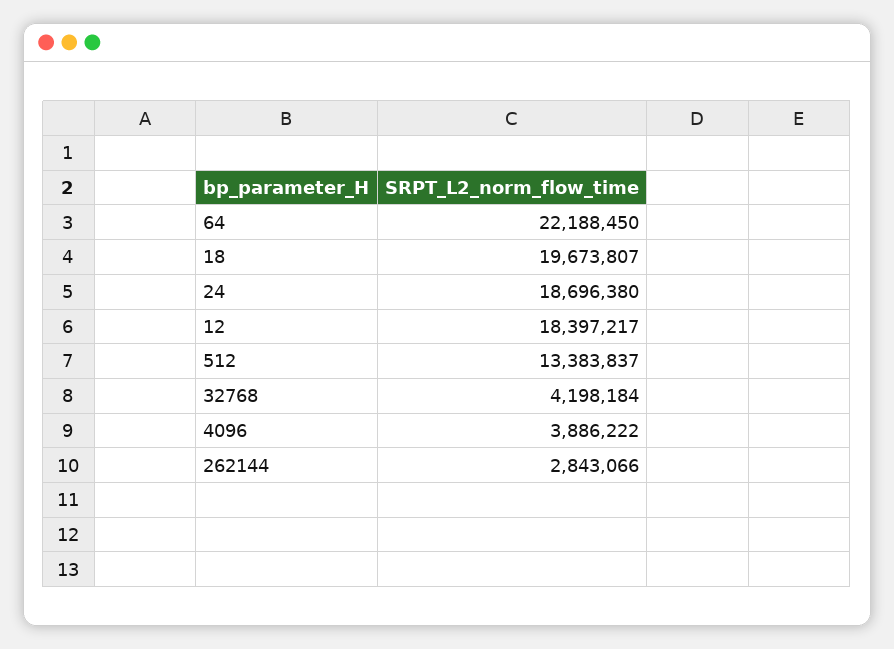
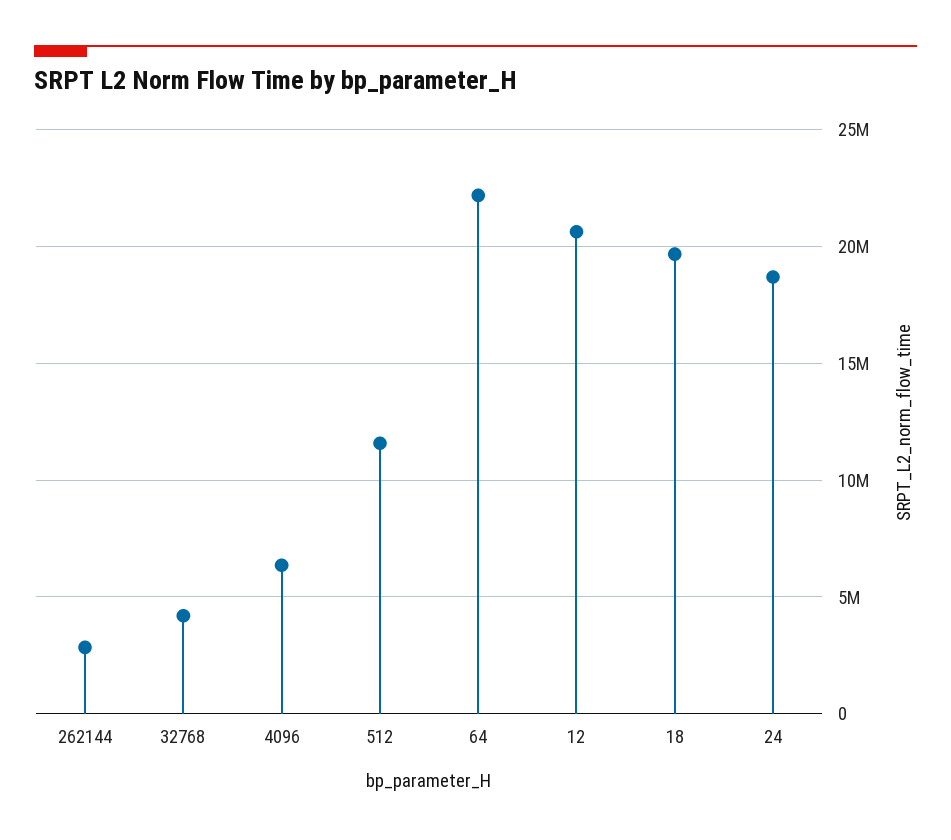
  {
    "64": 22188450,
    "18": 19673807,
    "24": 18696380,
-   "12": 18397217,
+   "12": 20500000,
-   "512": 13383837,
+   "512": 11500000,
    "32768": 4198184,
-   "4096": 3886222,
+   "4096": 6500000,
    "262144": 2843066
  }

